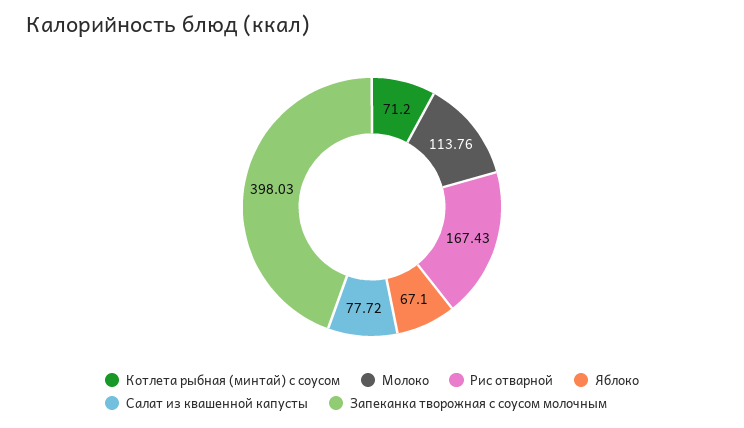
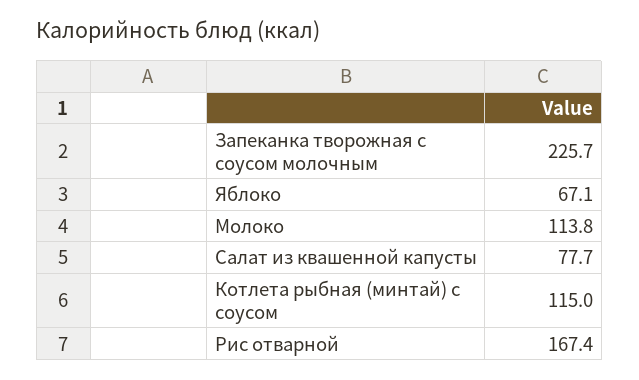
  {
-   "Котлета рыбная (минтай) с соусом": 71.2,
+   "Котлета рыбная (минтай) с соусом": 115,
    "Молоко": 113.76,
    "Рис отварной": 167.43,
    "Яблоко": 67.1,
    "Салат из квашенной капусты": 77.72,
-   "Запеканка творожная с соусом молочным": 398.03
+   "Запеканка творожная с соусом молочным": 225.7
  }

